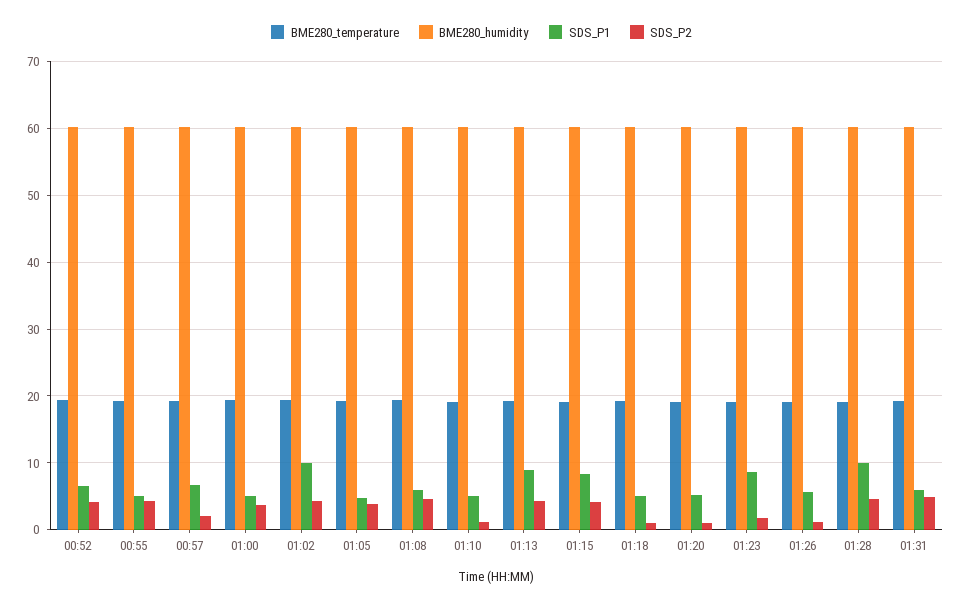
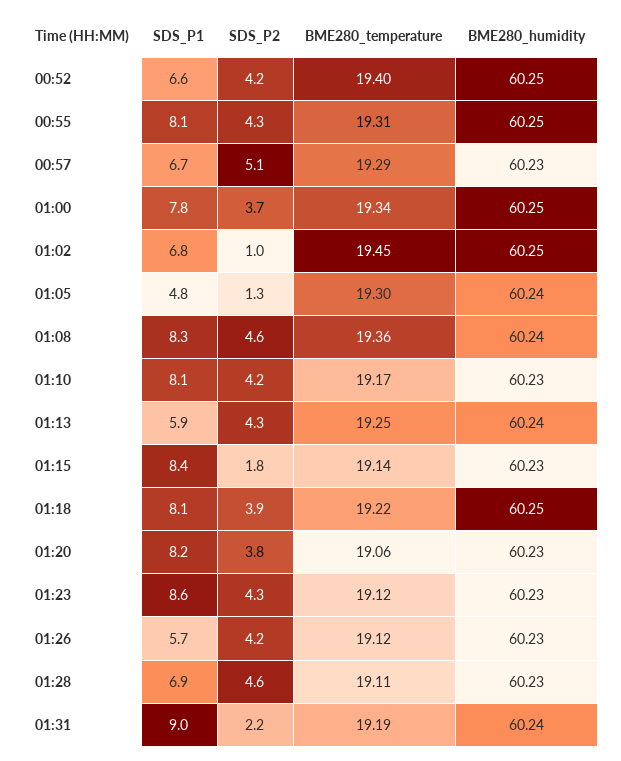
  {
    "BME280_temperature": {
      "00:52": 19.4,
      "00:55": 19.31,
      "00:57": 19.29,
      "01:00": 19.34,
      "01:02": 19.45,
      "01:05": 19.3,
      "01:08": 19.36,
      "01:10": 19.17,
      "01:13": 19.25,
      "01:15": 19.14,
      "01:18": 19.22,
      "01:20": 19.06,
      "01:23": 19.12,
      "01:26": 19.12,
      "01:28": 19.11,
      "01:31": 19.19
    },
    "BME280_humidity": {
      "00:52": 60.25,
      "00:55": 60.25,
      "00:57": 60.23,
      "01:00": 60.25,
      "01:02": 60.25,
      "01:05": 60.24,
      "01:08": 60.24,
      "01:10": 60.23,
      "01:13": 60.24,
      "01:15": 60.23,
      "01:18": 60.25,
      "01:20": 60.23,
      "01:23": 60.23,
      "01:26": 60.23,
      "01:28": 60.23,
      "01:31": 60.24
    },
    "SDS_P1": {
      "00:52": 6.6,
-     "00:55": 5,
+     "00:55": 8.1,
      "00:57": 6.7,
-     "01:00": 5,
+     "01:00": 7.8,
-     "01:02": 10,
+     "01:02": 6.8,
      "01:05": 4.8,
-     "01:08": 6,
+     "01:08": 8.3,
-     "01:10": 5,
+     "01:10": 8.1,
-     "01:13": 9,
+     "01:13": 5.9,
      "01:15": 8.4,
-     "01:18": 5,
+     "01:18": 8.1,
-     "01:20": 5,
+     "01:20": 8.2,
      "01:23": 8.6,
      "01:26": 5.7,
-     "01:28": 10,
+     "01:28": 6.9,
-     "01:31": 6
+     "01:31": 9
    },
    "SDS_P2": {
      "00:52": 4.2,
      "00:55": 4.3,
-     "00:57": 2,
+     "00:57": 5.1,
      "01:00": 3.7,
-     "01:02": 4,
+     "01:02": 1,
-     "01:05": 4,
+     "01:05": 1.3,
      "01:08": 4.6,
-     "01:10": 1,
+     "01:10": 4.2,
      "01:13": 4.3,
-     "01:15": 4,
+     "01:15": 1.8,
-     "01:18": 1,
+     "01:18": 3.9,
-     "01:20": 1,
+     "01:20": 3.8,
-     "01:23": 2,
+     "01:23": 4.3,
-     "01:26": 1,
+     "01:26": 4.2,
      "01:28": 4.6,
-     "01:31": 5
+     "01:31": 2.2
    }
  }

